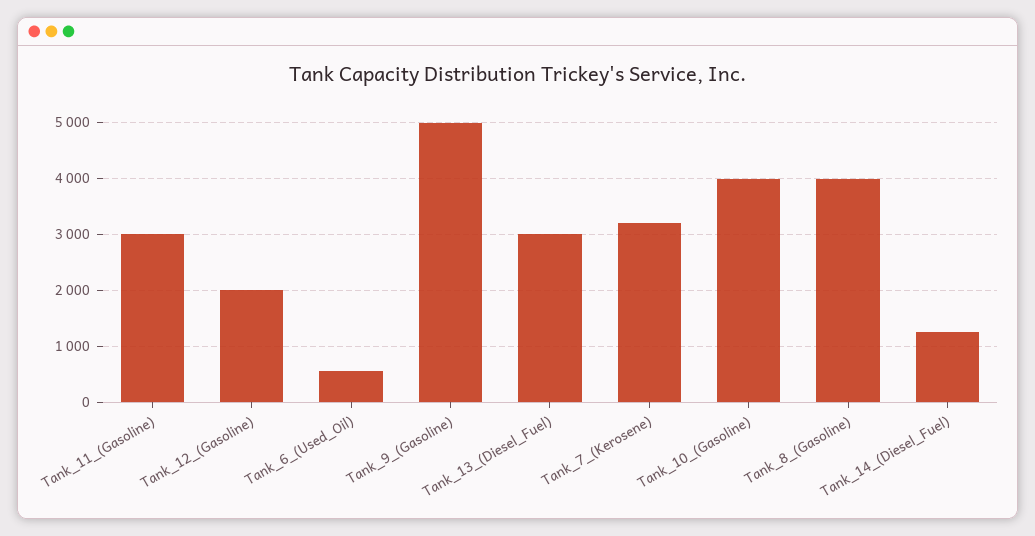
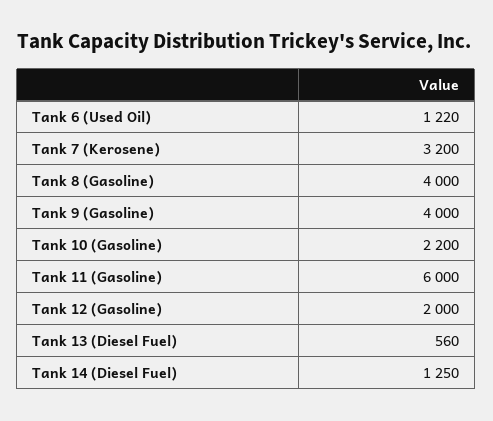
  {
-   "Tank_11_(Gasoline)": 3000,
+   "Tank_11_(Gasoline)": 6000,
    "Tank_12_(Gasoline)": 2000,
-   "Tank_6_(Used_Oil)": 600,
+   "Tank_6_(Used_Oil)": 1220,
-   "Tank_9_(Gasoline)": 5000,
+   "Tank_9_(Gasoline)": 4000,
-   "Tank_13_(Diesel_Fuel)": 3000,
+   "Tank_13_(Diesel_Fuel)": 560,
    "Tank_7_(Kerosene)": 3200,
-   "Tank_10_(Gasoline)": 4000,
+   "Tank_10_(Gasoline)": 2200,
    "Tank_8_(Gasoline)": 4000,
    "Tank_14_(Diesel_Fuel)": 1250
  }

